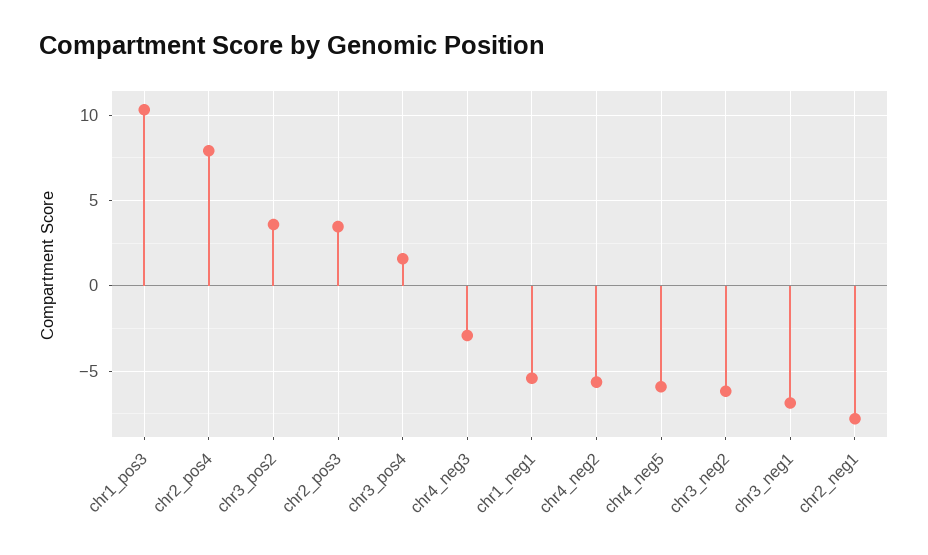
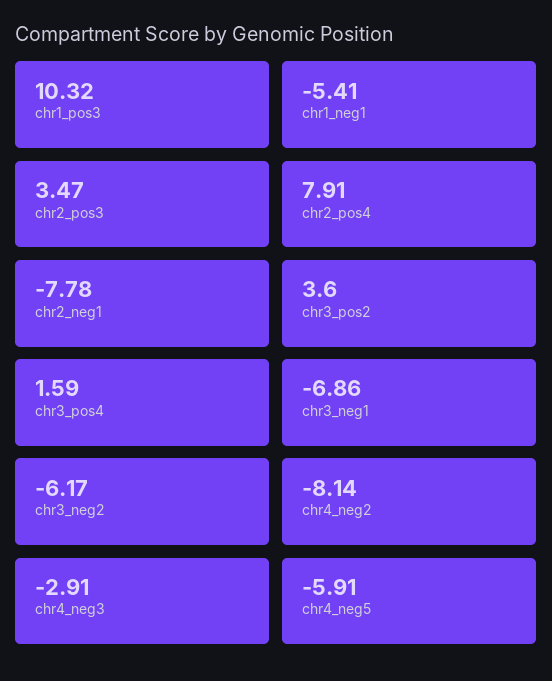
  {
    "chr1_pos3": 10.32,
    "chr2_pos4": 7.91,
    "chr3_pos2": 3.6,
    "chr2_pos3": 3.47,
    "chr3_pos4": 1.59,
    "chr4_neg3": -2.91,
    "chr1_neg1": -5.41,
-   "chr4_neg2": -5.5,
+   "chr4_neg2": -8.14,
    "chr4_neg5": -5.91,
    "chr3_neg2": -6.17,
    "chr3_neg1": -6.86,
    "chr2_neg1": -7.78
  }

